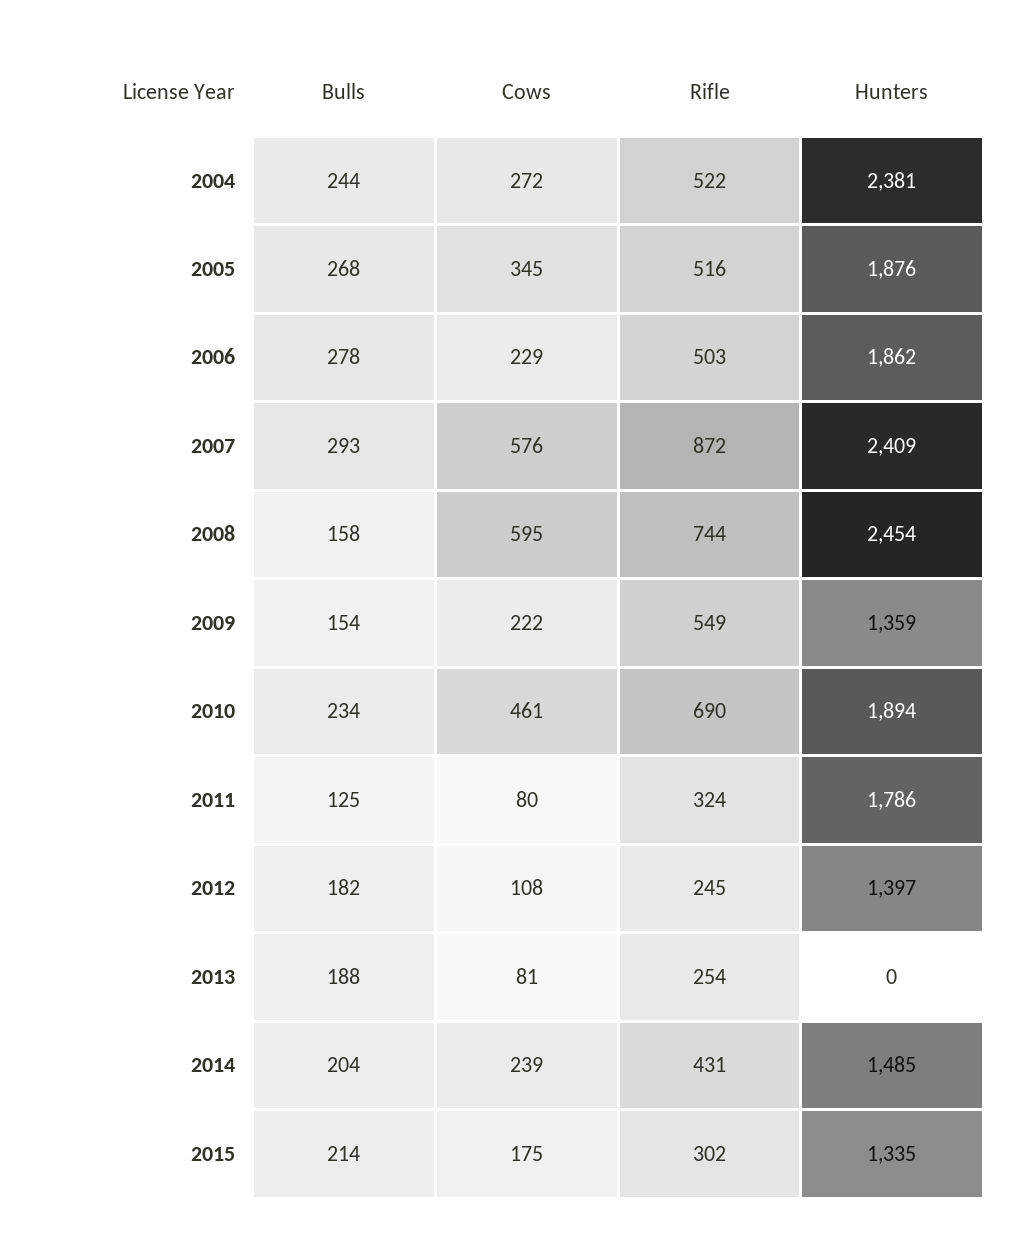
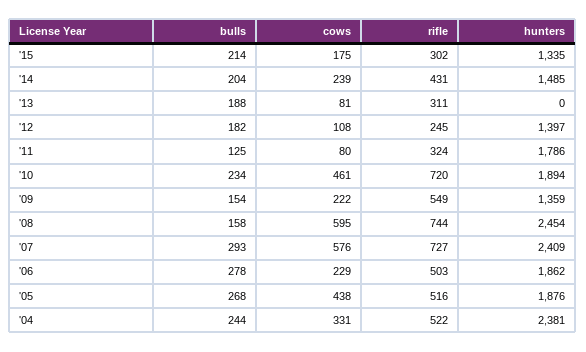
  {
    "Bulls": {
      "2004": 244,
      "2005": 268,
      "2006": 278,
      "2007": 293,
      "2008": 158,
      "2009": 154,
      "2010": 234,
      "2011": 125,
      "2012": 182,
      "2013": 188,
      "2014": 204,
      "2015": 214
    },
    "Cows": {
-     "2004": 272,
+     "2004": 331,
-     "2005": 345,
+     "2005": 438,
      "2006": 229,
      "2007": 576,
      "2008": 595,
      "2009": 222,
      "2010": 461,
      "2011": 80,
      "2012": 108,
      "2013": 81,
      "2014": 239,
      "2015": 175
    },
    "Rifle": {
      "2004": 522,
      "2005": 516,
      "2006": 503,
-     "2007": 872,
+     "2007": 727,
      "2008": 744,
      "2009": 549,
-     "2010": 690,
+     "2010": 720,
      "2011": 324,
      "2012": 245,
-     "2013": 254,
+     "2013": 311,
      "2014": 431,
      "2015": 302
    },
    "Hunters": {
      "2004": 2381,
      "2005": 1876,
      "2006": 1862,
      "2007": 2409,
      "2008": 2454,
      "2009": 1359,
      "2010": 1894,
      "2011": 1786,
      "2012": 1397,
      "2013": 0,
      "2014": 1485,
      "2015": 1335
    }
  }

